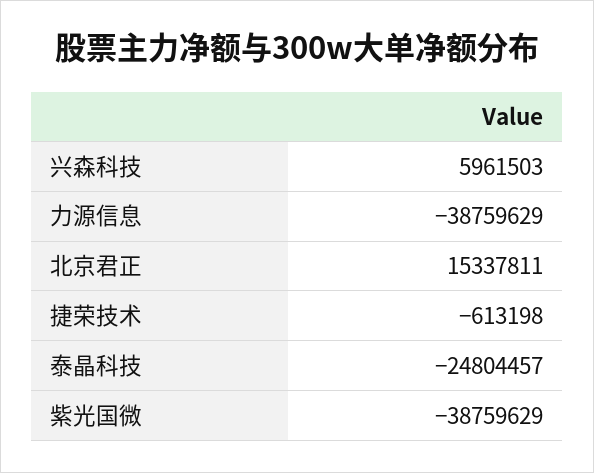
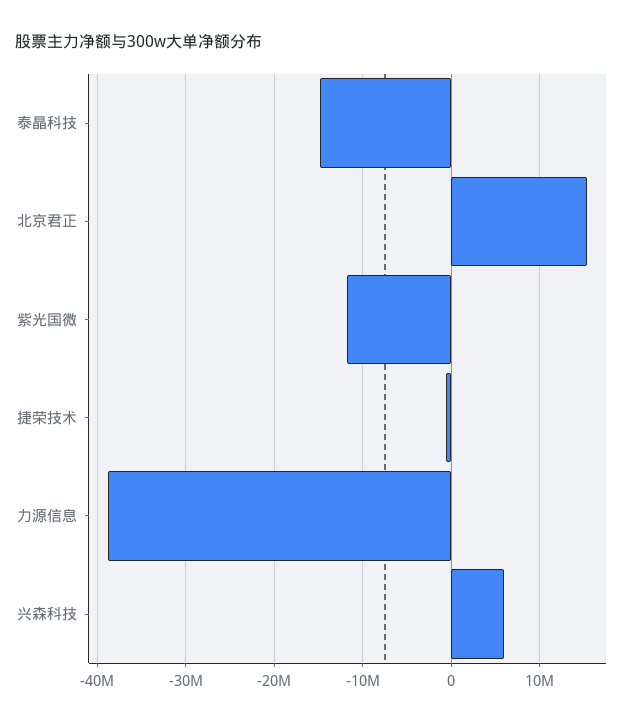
  {
    "兴森科技": 5961503,
    "力源信息": -38759629,
    "北京君正": 15337811,
    "捷荣技术": -613198,
-   "泰晶科技": -24804457,
+   "泰晶科技": -15000000,
-   "紫光国微": -38759629
+   "紫光国微": -12000000
  }

